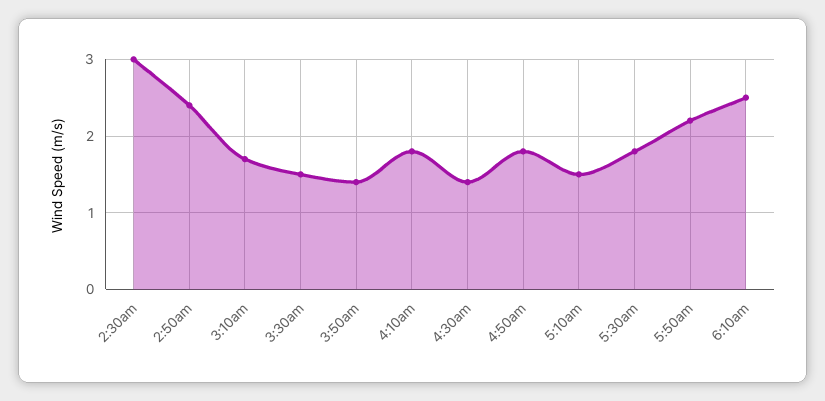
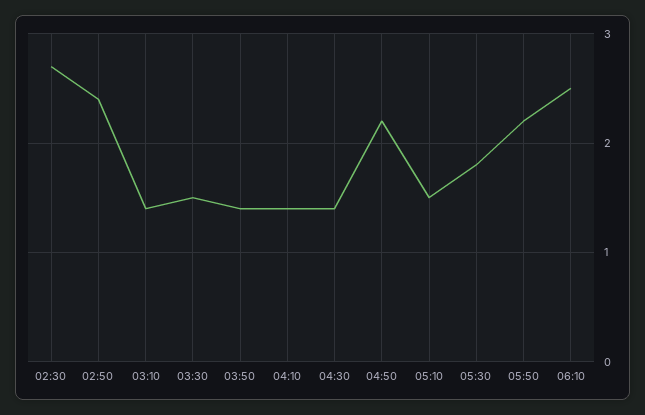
  {
-   "2:30am": 3,
+   "2:30am": 2.7,
    "2:50am": 2.4,
-   "3:10am": 1.7,
+   "3:10am": 1.4,
    "3:30am": 1.5,
    "3:50am": 1.4,
-   "4:10am": 1.8,
+   "4:10am": 1.4,
    "4:30am": 1.4,
-   "4:50am": 1.8,
+   "4:50am": 2.2,
    "5:10am": 1.5,
    "5:30am": 1.8,
    "5:50am": 2.2,
    "6:10am": 2.5
  }

